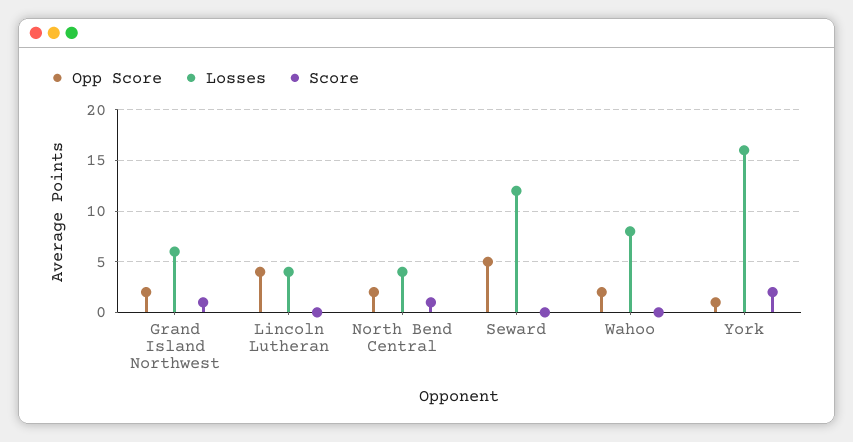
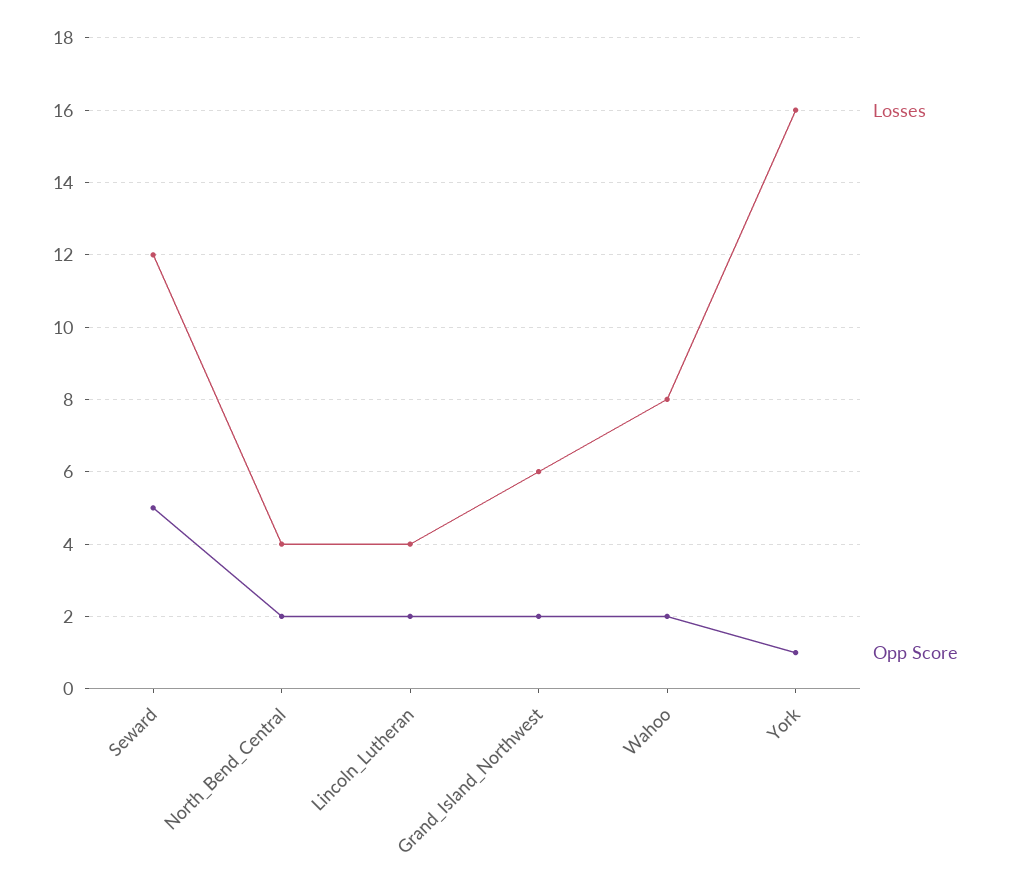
  {
    "Opp Score": {
      "Grand Island Northwest": 2,
-     "Lincoln Lutheran": 4,
+     "Lincoln Lutheran": 2,
      "North Bend Central": 2,
      "Seward": 5,
      "Wahoo": 2,
      "York": 1
    },
    "Losses": {
      "Grand Island Northwest": 6,
      "Lincoln Lutheran": 4,
      "North Bend Central": 4,
      "Seward": 12,
      "Wahoo": 8,
      "York": 16
-   },
+   }
-   "Score": {
-     "Grand Island Northwest": 1,
-     "Lincoln Lutheran": 0,
-     "North Bend Central": 1,
-     "Seward": 0,
-     "Wahoo": 0,
-     "York": 2
-   }
  }

